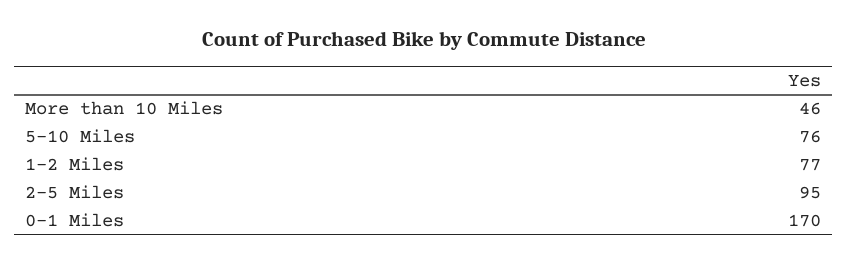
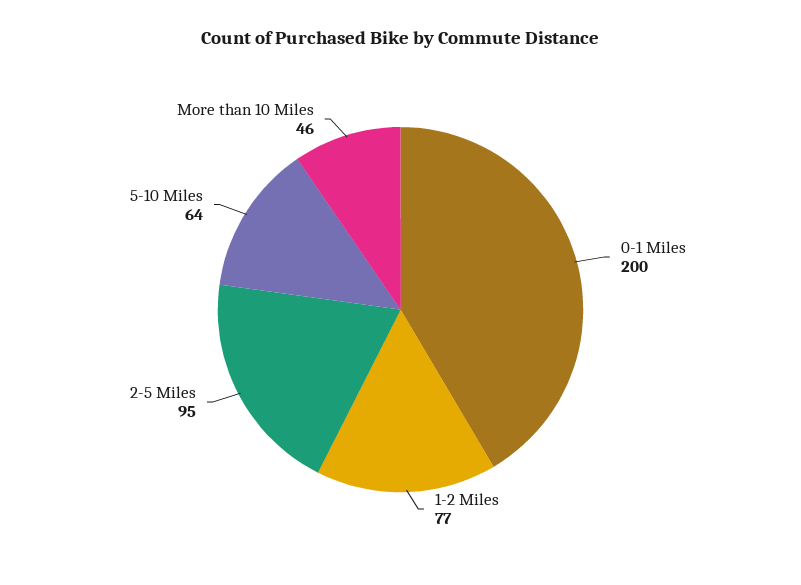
  {
    "More than 10 Miles": 46,
-   "5-10 Miles": 76,
+   "5-10 Miles": 64,
    "1-2 Miles": 77,
    "2-5 Miles": 95,
-   "0-1 Miles": 170
+   "0-1 Miles": 200
  }

